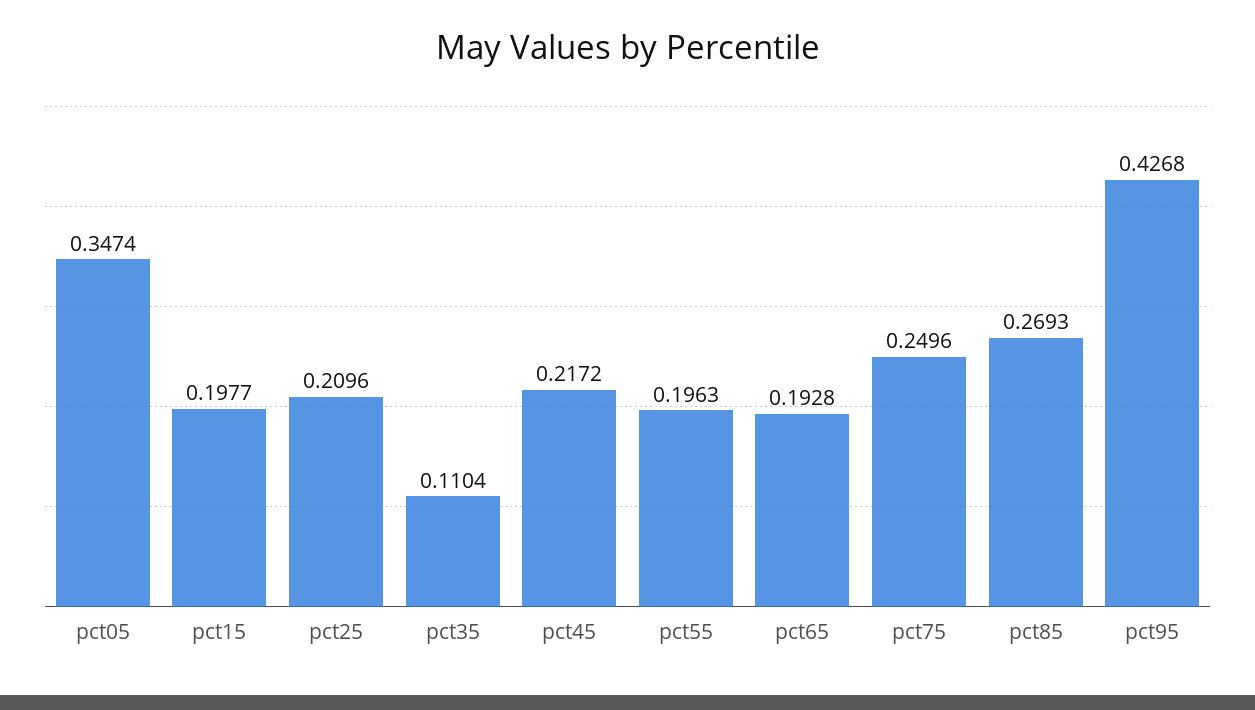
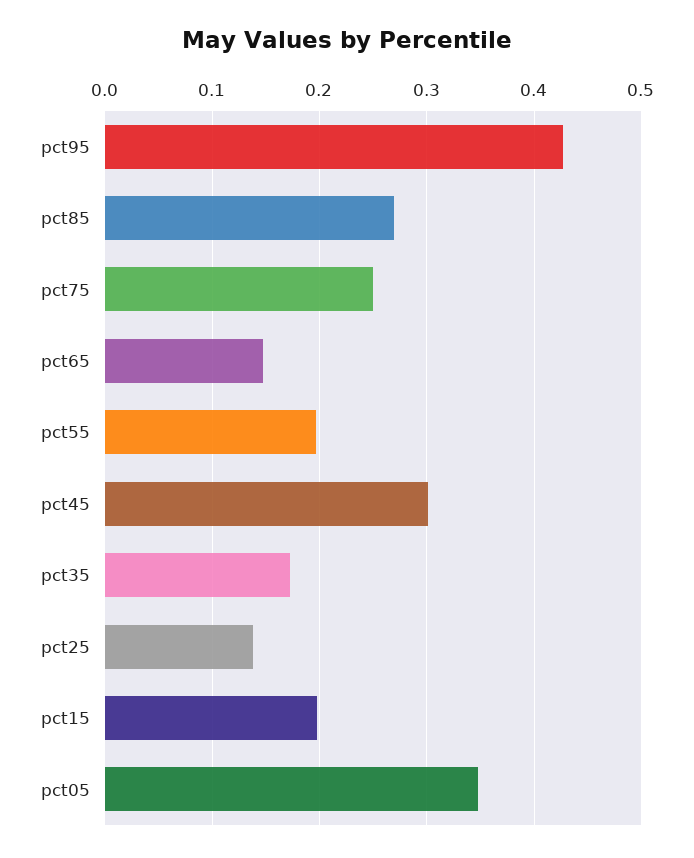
  {
    "pct05": 0.3474,
    "pct15": 0.1977,
-   "pct25": 0.2096,
+   "pct25": 0.14,
-   "pct35": 0.1104,
+   "pct35": 0.17,
-   "pct45": 0.2172,
+   "pct45": 0.3,
    "pct55": 0.1963,
-   "pct65": 0.1928,
+   "pct65": 0.15,
    "pct75": 0.2496,
    "pct85": 0.2693,
    "pct95": 0.4268
  }

